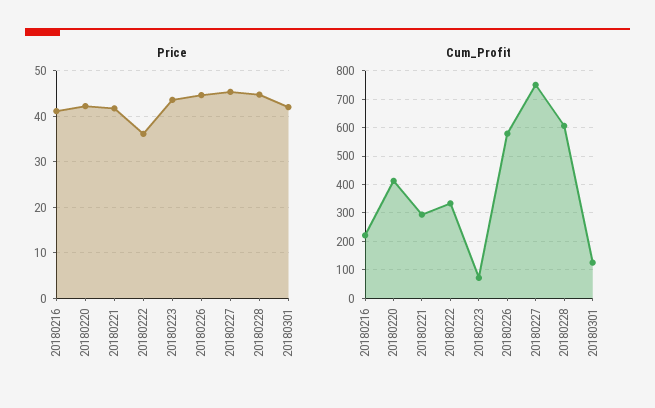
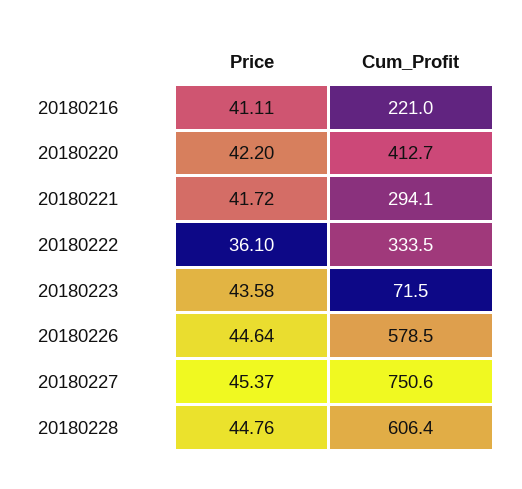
  {
    "Price": {
      "20180216": 41.11,
      "20180220": 42.2,
      "20180221": 41.72,
      "20180222": 36.1,
      "20180223": 43.58,
      "20180226": 44.64,
      "20180227": 45.37,
-     "20180228": 44.76,
+     "20180228": 44.76
-     "20180301": 42
    },
    "Cum_Profit": {
      "20180216": 221,
      "20180220": 412.7,
      "20180221": 294.1,
      "20180222": 333.5,
      "20180223": 71.5,
      "20180226": 578.5,
      "20180227": 750.6,
-     "20180228": 606.4,
+     "20180228": 606.4
-     "20180301": 125
    }
  }

